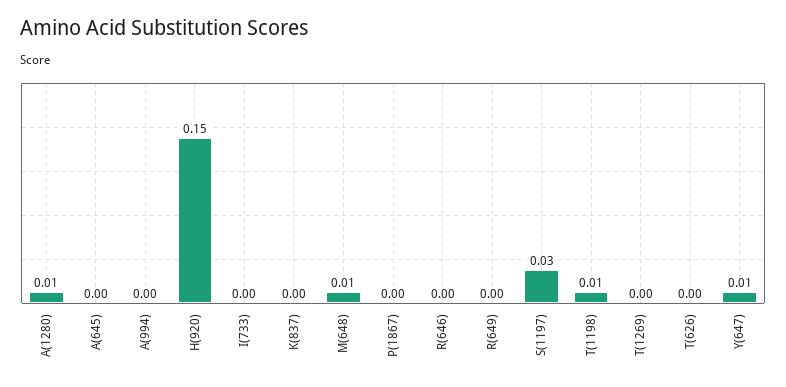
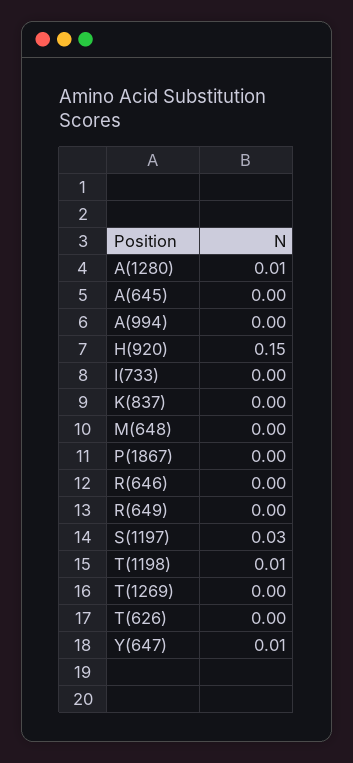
  {
    "A(1280)": 0.01,
    "A(645)": 0,
    "A(994)": 0,
    "H(920)": 0.15,
    "I(733)": 0,
    "K(837)": 0,
-   "M(648)": 0.01,
+   "M(648)": 0,
    "P(1867)": 0,
    "R(646)": 0,
    "R(649)": 0,
    "S(1197)": 0.03,
    "T(1198)": 0.01,
    "T(1269)": 0,
    "T(626)": 0,
    "Y(647)": 0.01
  }

